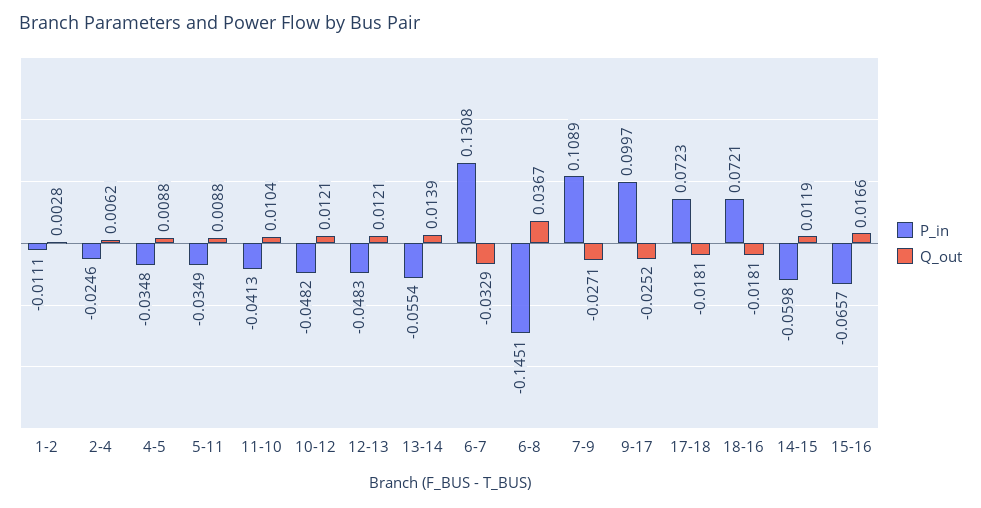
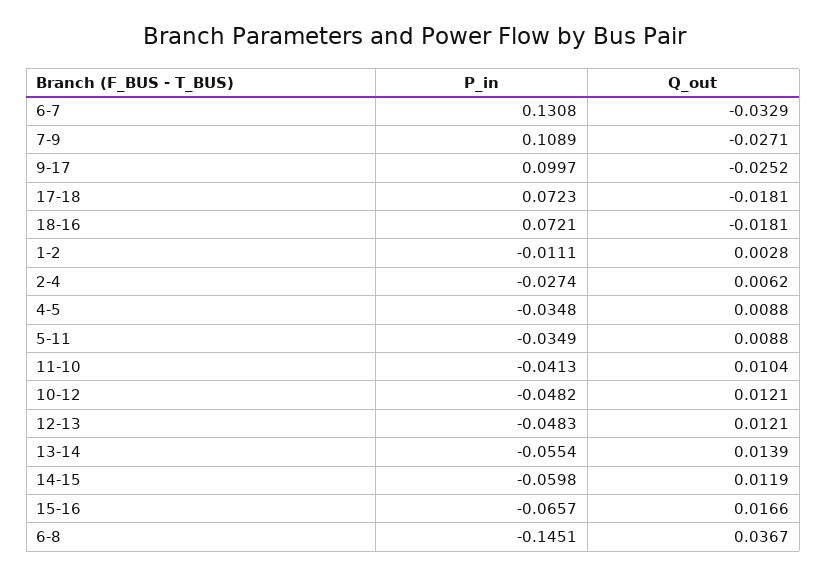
  {
    "P_in": {
      "1-2": -0.0111,
-     "2-4": -0.0246,
+     "2-4": -0.0274,
      "4-5": -0.0348,
      "5-11": -0.0349,
      "11-10": -0.0413,
      "10-12": -0.0482,
      "12-13": -0.0483,
      "13-14": -0.0554,
      "6-7": 0.1308,
      "6-8": -0.1451,
      "7-9": 0.1089,
      "9-17": 0.0997,
      "17-18": 0.0723,
      "18-16": 0.0721,
      "14-15": -0.0598,
      "15-16": -0.0657
    },
    "Q_out": {
      "1-2": 0.0028,
      "2-4": 0.0062,
      "4-5": 0.0088,
      "5-11": 0.0088,
      "11-10": 0.0104,
      "10-12": 0.0121,
      "12-13": 0.0121,
      "13-14": 0.0139,
      "6-7": -0.0329,
      "6-8": 0.0367,
      "7-9": -0.0271,
      "9-17": -0.0252,
      "17-18": -0.0181,
      "18-16": -0.0181,
      "14-15": 0.0119,
      "15-16": 0.0166
    }
  }

